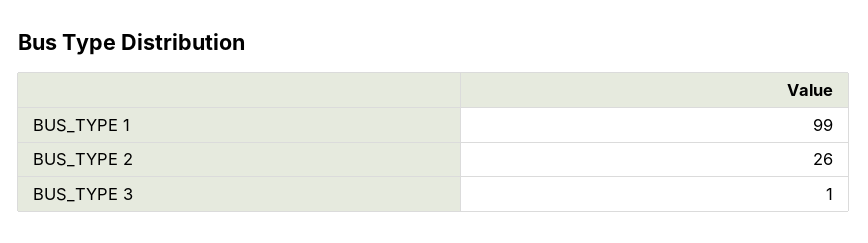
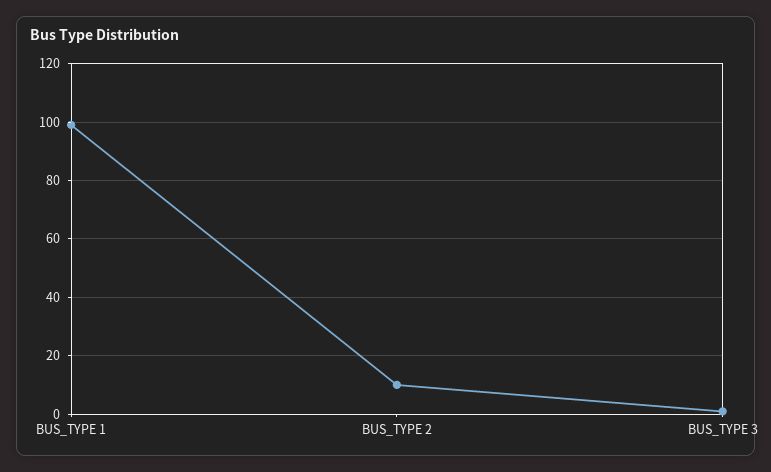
  {
    "BUS_TYPE 1": 99,
-   "BUS_TYPE 2": 26,
+   "BUS_TYPE 2": 10,
    "BUS_TYPE 3": 1
  }

